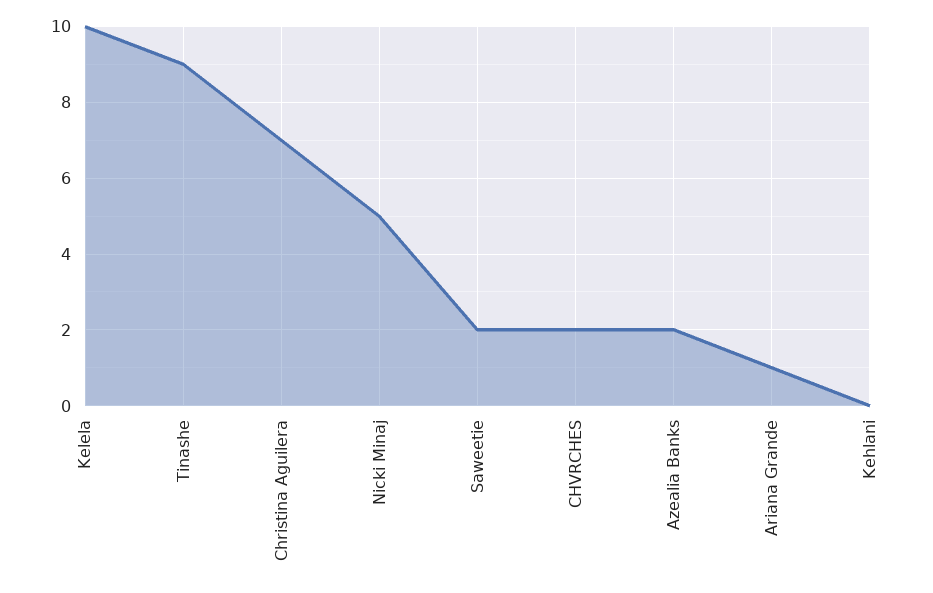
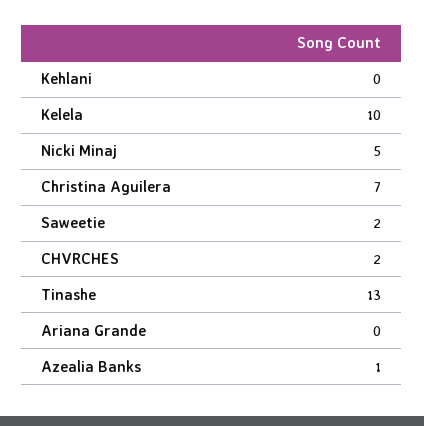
  {
    "Kelela": 10,
-   "Tinashe": 9,
+   "Tinashe": 13,
    "Christina Aguilera": 7,
    "Nicki Minaj": 5,
    "Saweetie": 2,
    "CHVRCHES": 2,
-   "Azealia Banks": 2,
+   "Azealia Banks": 1,
-   "Ariana Grande": 1,
+   "Ariana Grande": 0,
    "Kehlani": 0
  }

